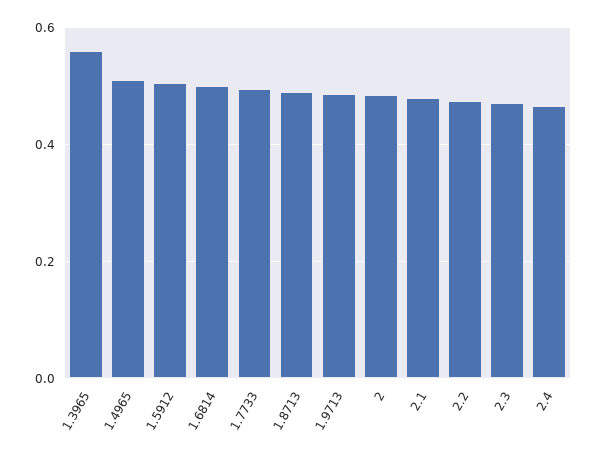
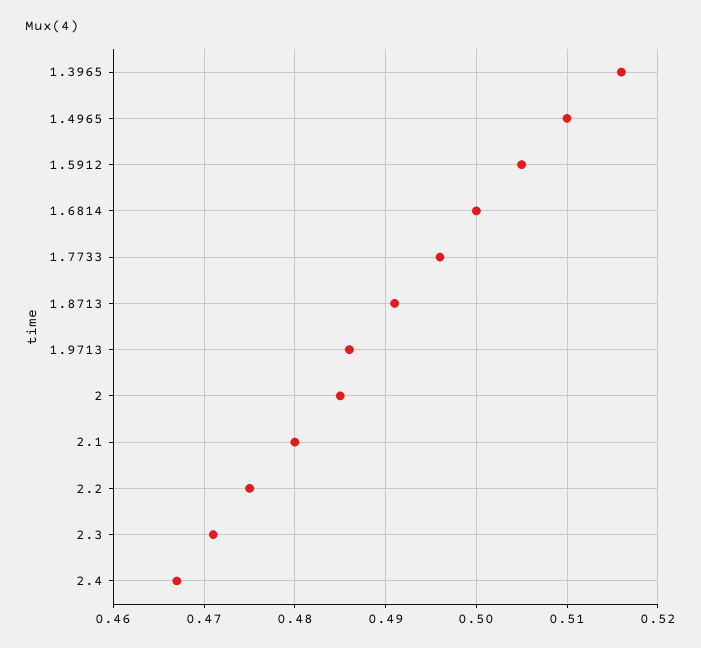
  {
-   "1.3965": 0.56,
+   "1.3965": 0.516,
    "1.4965": 0.51,
    "1.5912": 0.505,
    "1.6814": 0.5,
    "1.7733": 0.496,
    "1.8713": 0.491,
    "1.9713": 0.486,
    "2": 0.485,
    "2.1": 0.48,
    "2.2": 0.475,
    "2.3": 0.471,
    "2.4": 0.467
  }

